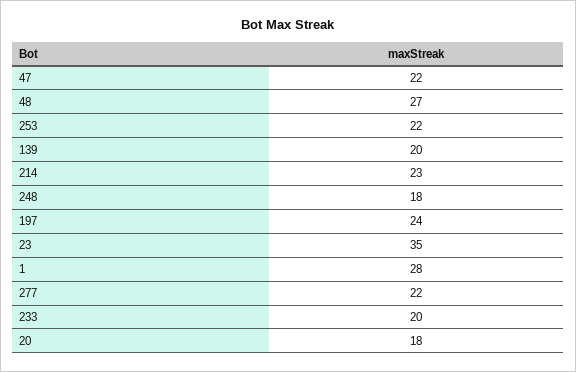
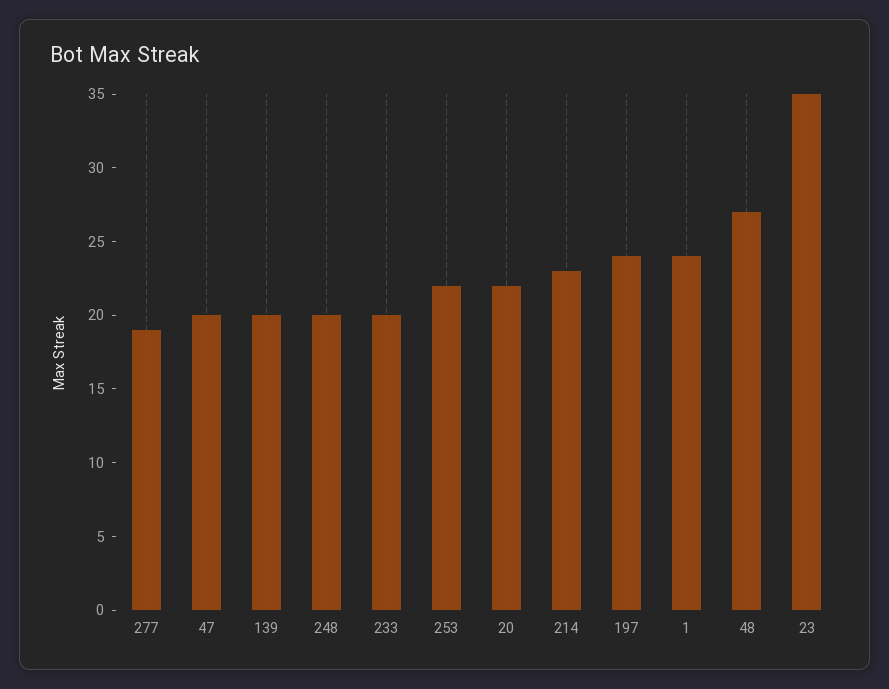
  {
-   "47": 22,
+   "47": 20,
    "48": 27,
    "253": 22,
    "139": 20,
    "214": 23,
-   "248": 18,
+   "248": 20,
    "197": 24,
    "23": 35,
-   "1": 28,
+   "1": 24,
-   "277": 22,
+   "277": 19,
    "233": 20,
-   "20": 18
+   "20": 22
  }

